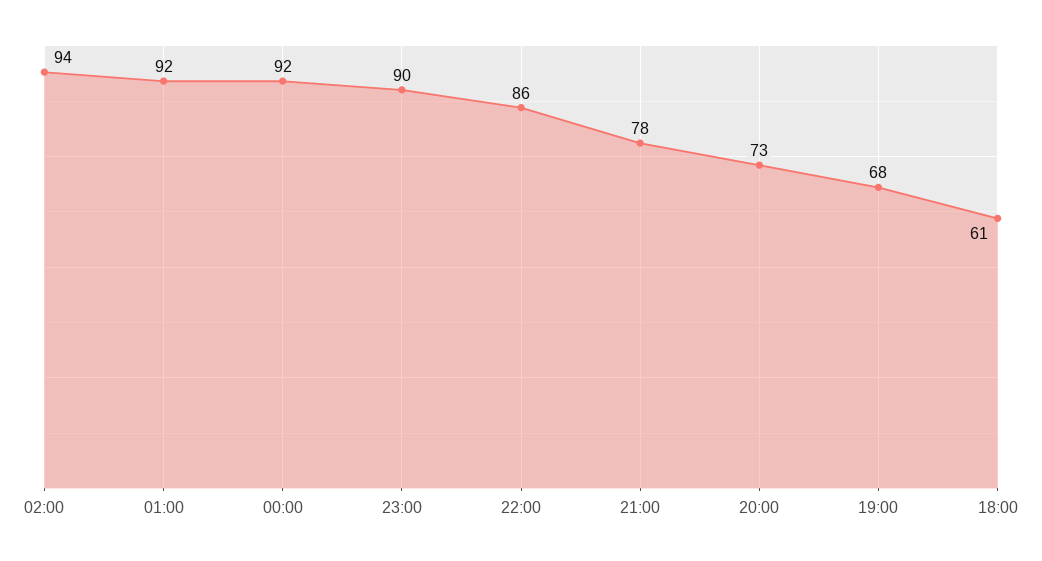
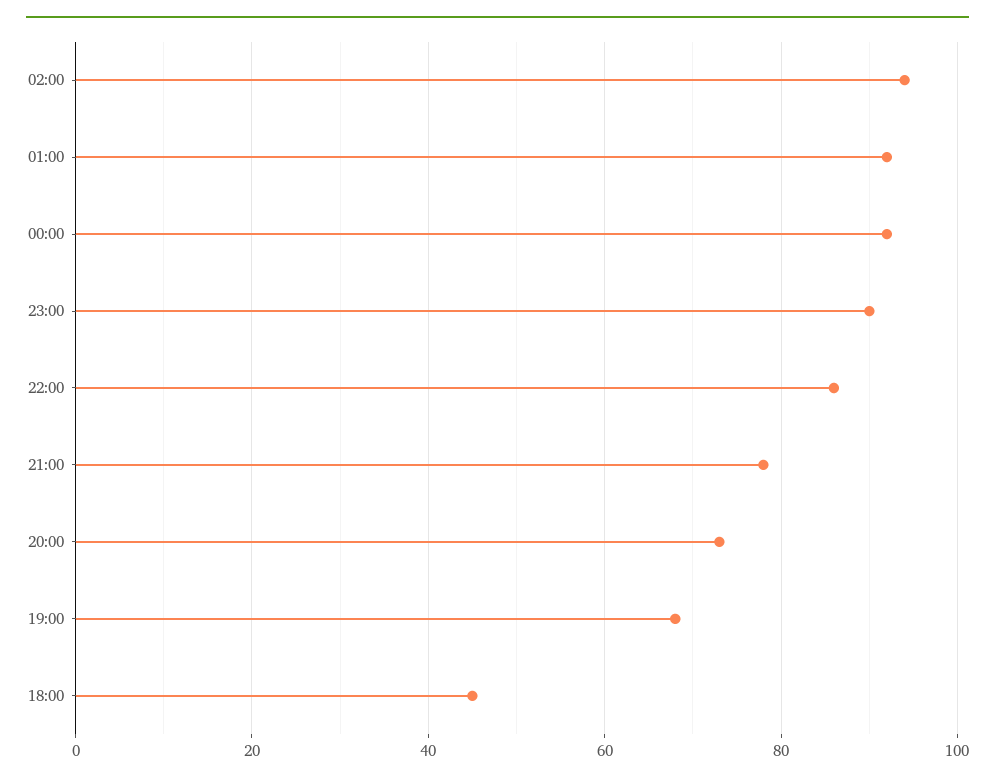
  {
    "02:00": 94,
    "01:00": 92,
    "00:00": 92,
    "23:00": 90,
    "22:00": 86,
    "21:00": 78,
    "20:00": 73,
    "19:00": 68,
-   "18:00": 61
+   "18:00": 45
  }

